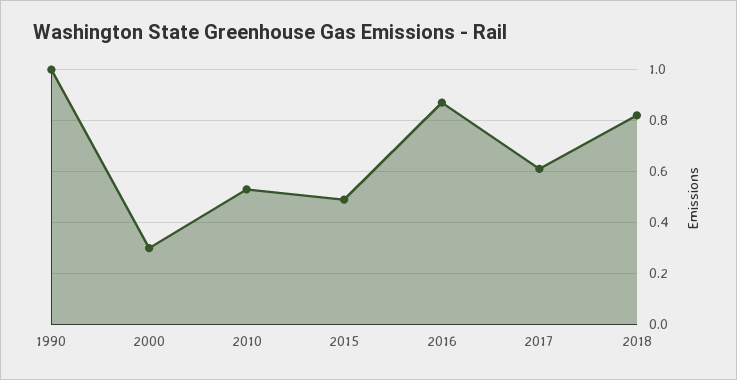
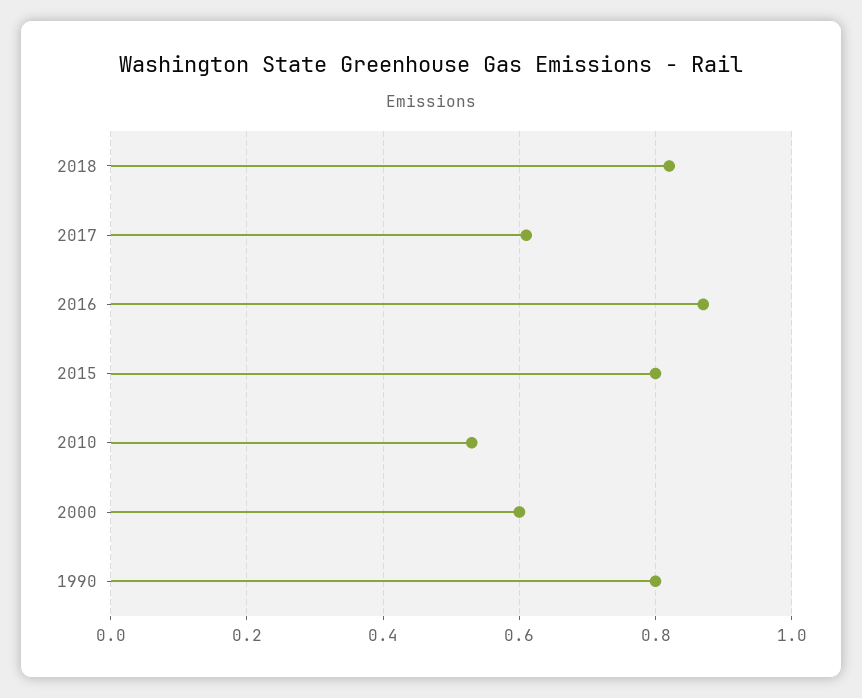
  {
-   "1990": 1,
+   "1990": 0.8,
-   "2000": 0.3,
+   "2000": 0.6,
    "2010": 0.55,
-   "2015": 0.5,
+   "2015": 0.8,
    "2016": 0.85,
    "2017": 0.6,
    "2018": 0.8
  }

